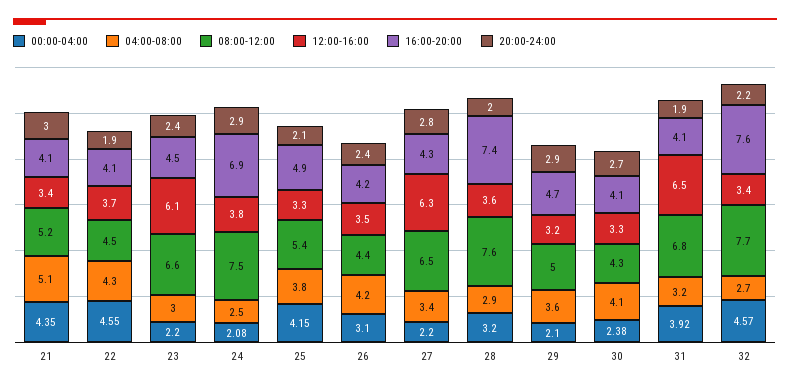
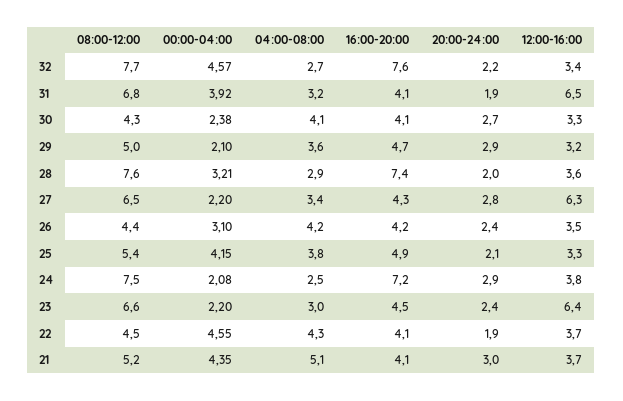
  {
    "00:00-04:00": {
      "21": 4.35,
      "22": 4.55,
      "23": 2.2,
      "24": 2.08,
      "25": 4.15,
      "26": 3.1,
      "27": 2.2,
-     "28": 3.2,
+     "28": 3.21,
      "29": 2.1,
      "30": 2.38,
      "31": 3.92,
      "32": 4.57
    },
    "04:00-08:00": {
      "21": 5.1,
      "22": 4.3,
      "23": 3,
      "24": 2.5,
      "25": 3.8,
      "26": 4.2,
      "27": 3.4,
      "28": 2.9,
      "29": 3.6,
      "30": 4.1,
      "31": 3.2,
      "32": 2.7
    },
    "08:00-12:00": {
      "21": 5.2,
      "22": 4.5,
      "23": 6.6,
      "24": 7.5,
      "25": 5.4,
      "26": 4.4,
      "27": 6.5,
      "28": 7.6,
      "29": 5,
      "30": 4.3,
      "31": 6.8,
      "32": 7.7
    },
    "12:00-16:00": {
-     "21": 3.4,
+     "21": 3.7,
      "22": 3.7,
-     "23": 6.1,
+     "23": 6.4,
      "24": 3.8,
      "25": 3.3,
      "26": 3.5,
      "27": 6.3,
      "28": 3.6,
      "29": 3.2,
      "30": 3.3,
      "31": 6.5,
      "32": 3.4
    },
    "16:00-20:00": {
      "21": 4.1,
      "22": 4.1,
      "23": 4.5,
-     "24": 6.9,
+     "24": 7.2,
      "25": 4.9,
      "26": 4.2,
      "27": 4.3,
      "28": 7.4,
      "29": 4.7,
      "30": 4.1,
      "31": 4.1,
      "32": 7.6
    },
    "20:00-24:00": {
      "21": 3,
      "22": 1.9,
      "23": 2.4,
      "24": 2.9,
      "25": 2.1,
      "26": 2.4,
      "27": 2.8,
      "28": 2,
      "29": 2.9,
      "30": 2.7,
      "31": 1.9,
      "32": 2.2
    }
  }

